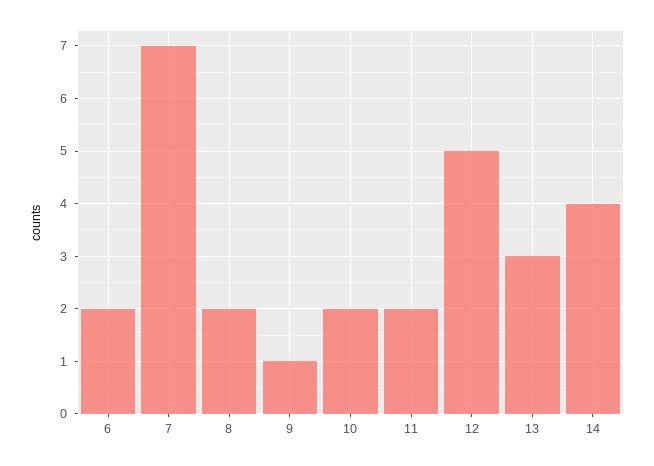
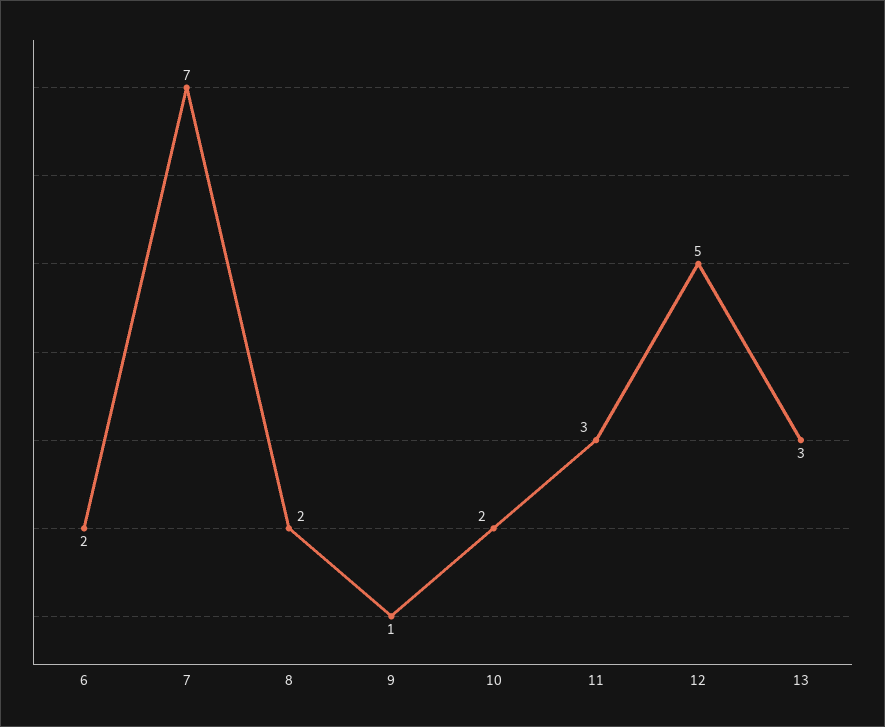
  {
    "6": 2,
    "7": 7,
    "8": 2,
    "9": 1,
    "10": 2,
-   "11": 2,
+   "11": 3,
    "12": 5,
-   "13": 3,
+   "13": 3
-   "14": 4
  }

